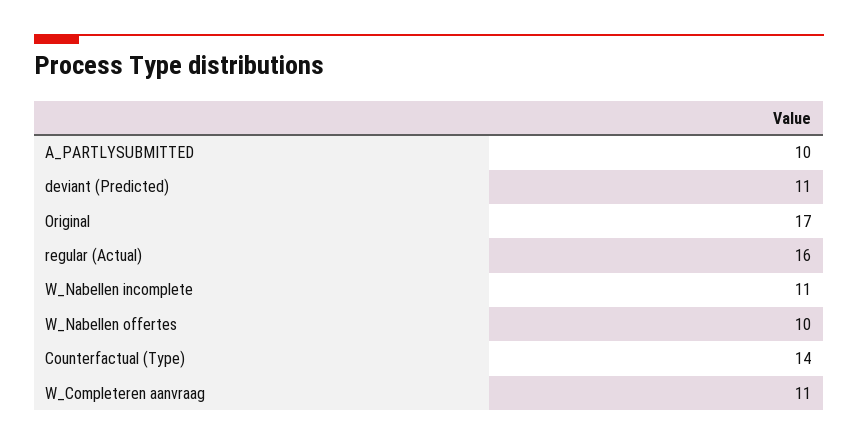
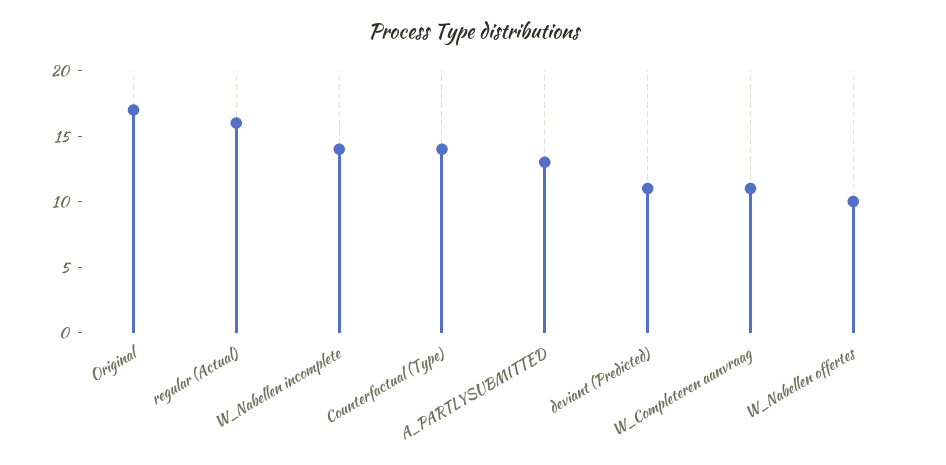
  {
-   "A_PARTLYSUBMITTED": 10,
+   "A_PARTLYSUBMITTED": 13,
    "deviant (Predicted)": 11,
    "Original": 17,
    "regular (Actual)": 16,
-   "W_Nabellen incomplete": 11,
+   "W_Nabellen incomplete": 14,
    "W_Nabellen offertes": 10,
    "Counterfactual (Type)": 14,
    "W_Completeren aanvraag": 11
  }

